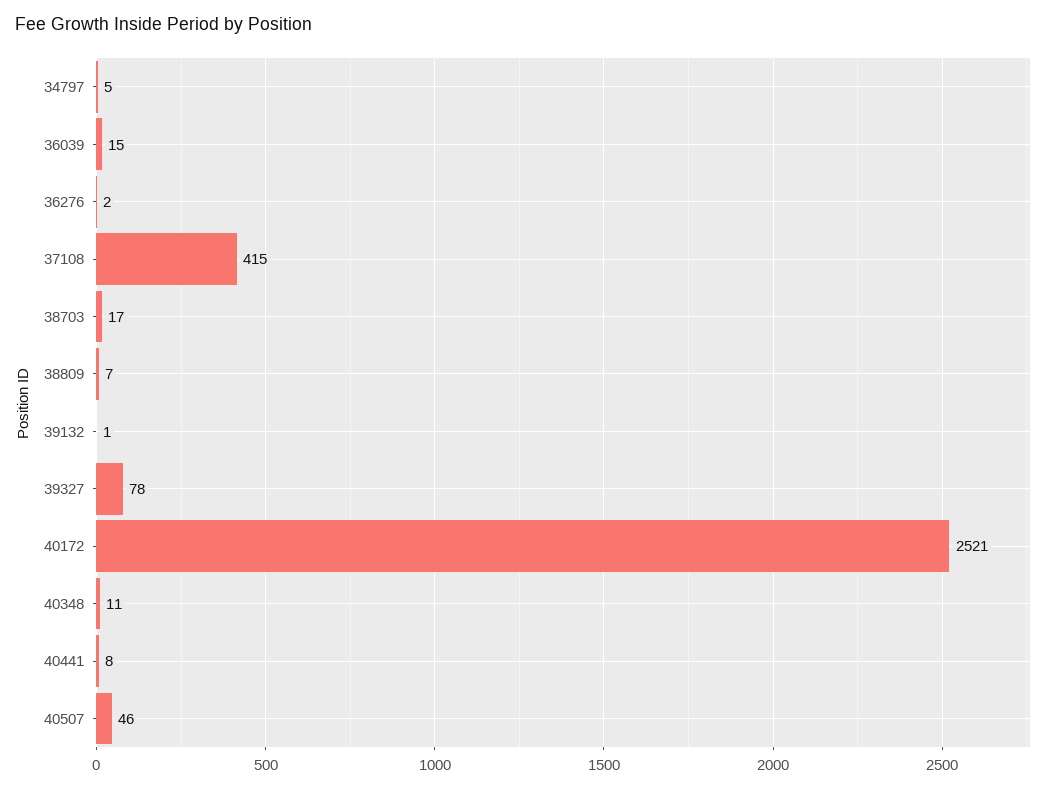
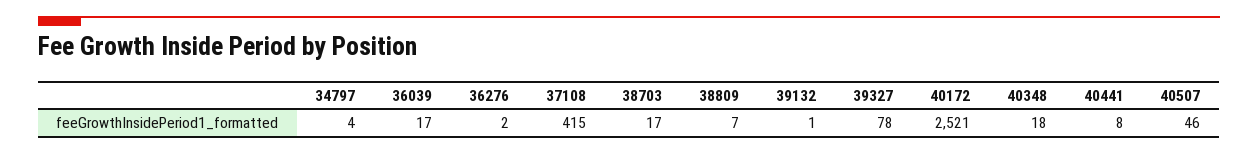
  {
-   "34797": 5,
+   "34797": 4,
-   "36039": 15,
+   "36039": 17,
    "36276": 2,
    "37108": 415,
    "38703": 17,
    "38809": 7,
    "39132": 1,
    "39327": 78,
    "40172": 2521,
-   "40348": 11,
+   "40348": 18,
    "40441": 8,
    "40507": 46
  }

